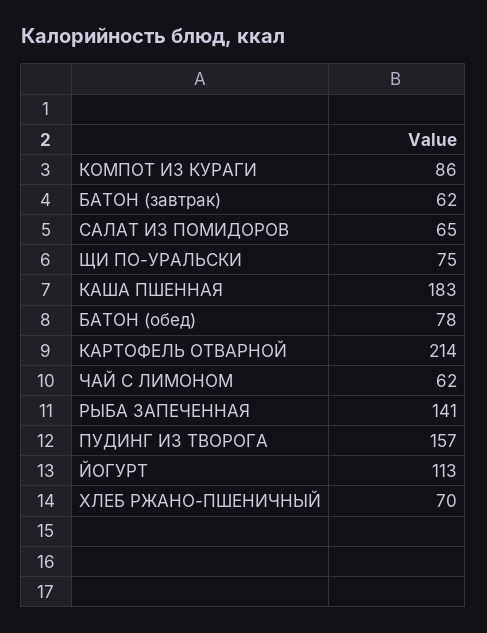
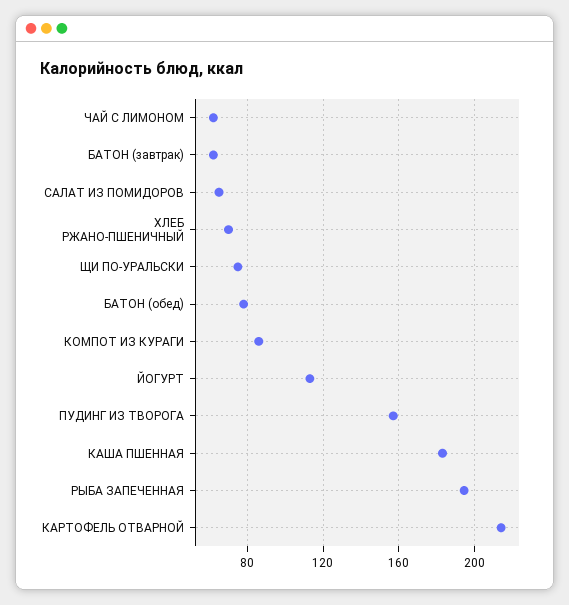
  {
    "КОМПОТ ИЗ КУРАГИ": 86,
    "БАТОН (завтрак)": 62,
    "САЛАТ ИЗ ПОМИДОРОВ": 65,
    "ЩИ ПО-УРАЛЬСКИ": 75,
    "КАША ПШЕННАЯ": 183,
    "БАТОН (обед)": 78,
    "КАРТОФЕЛЬ ОТВАРНОЙ": 214,
    "ЧАЙ С ЛИМОНОМ": 62,
-   "РЫБА ЗАПЕЧЕННАЯ": 141,
+   "РЫБА ЗАПЕЧЕННАЯ": 195,
    "ПУДИНГ ИЗ ТВОРОГА": 157,
    "ЙОГУРТ": 113,
    "ХЛЕБ РЖАНО-ПШЕНИЧНЫЙ": 70
  }

